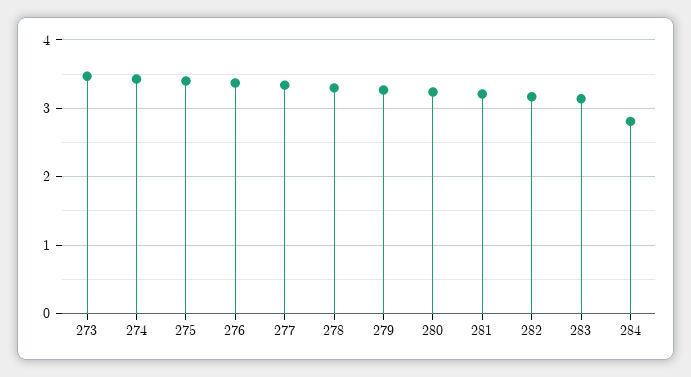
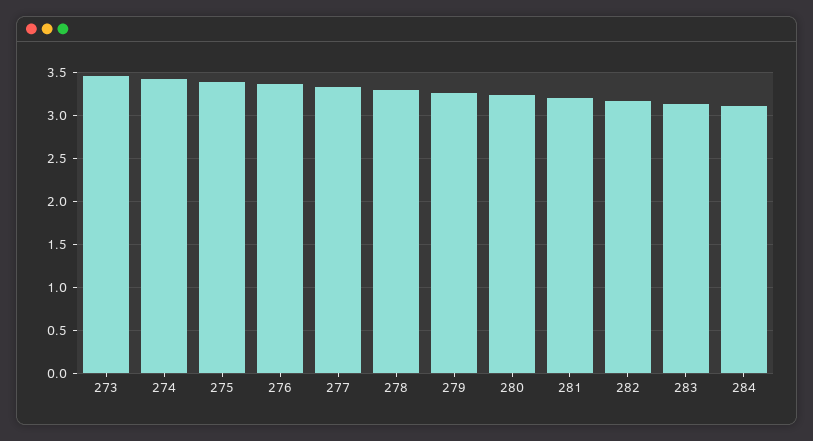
  {
    "273": 3.5,
    "274": 3.4,
    "275": 3.4,
    "276": 3.4,
    "277": 3.3,
    "278": 3.3,
    "279": 3.3,
    "280": 3.2,
    "281": 3.2,
    "282": 3.2,
    "283": 3.1,
-   "284": 2.8
+   "284": 3.1
  }

